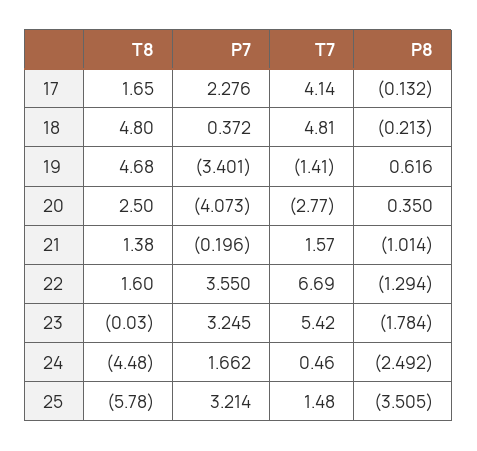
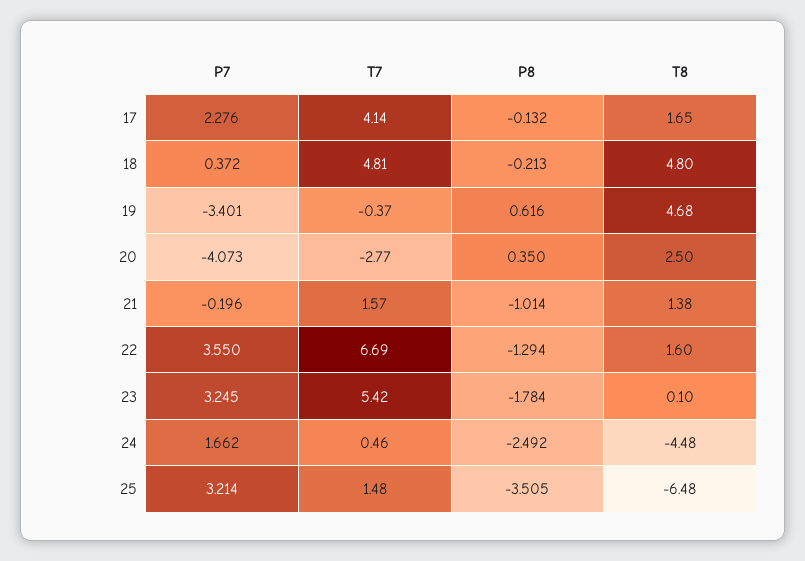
  {
    "T8": {
      "17": 1.65,
      "18": 4.8,
      "19": 4.68,
      "20": 2.5,
      "21": 1.38,
      "22": 1.6,
-     "23": -0.03,
+     "23": 0.1,
      "24": -4.48,
-     "25": -5.78
+     "25": -6.48
    },
    "P7": {
      "17": 2.276,
      "18": 0.372,
      "19": -3.401,
      "20": -4.073,
      "21": -0.196,
      "22": 3.55,
      "23": 3.245,
      "24": 1.662,
      "25": 3.214
    },
    "T7": {
      "17": 4.14,
      "18": 4.81,
-     "19": -1.41,
+     "19": -0.37,
      "20": -2.77,
      "21": 1.57,
      "22": 6.69,
      "23": 5.42,
      "24": 0.46,
      "25": 1.48
    },
    "P8": {
      "17": -0.132,
      "18": -0.213,
      "19": 0.616,
      "20": 0.35,
      "21": -1.014,
      "22": -1.294,
      "23": -1.784,
      "24": -2.492,
      "25": -3.505
    }
  }

